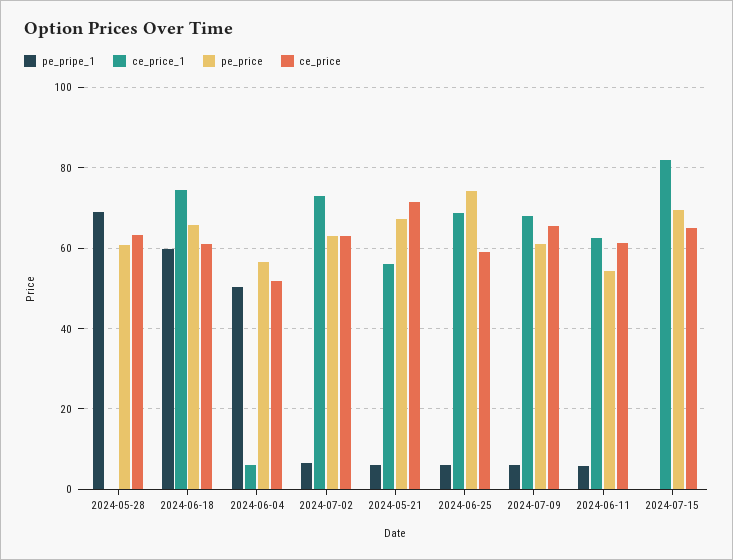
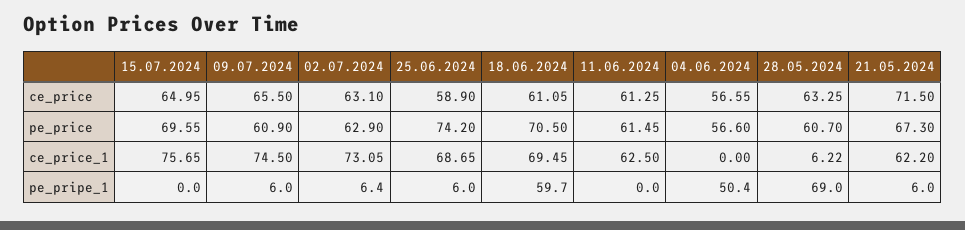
  {
    "pe_pripe_1": {
      "2024-05-28": 69,
      "2024-06-18": 59.7,
      "2024-06-04": 50.4,
      "2024-07-02": 6.4,
      "2024-05-21": 6,
      "2024-06-25": 6,
      "2024-07-09": 6,
-     "2024-06-11": 6,
+     "2024-06-11": 0,
      "2024-07-15": 0
    },
    "ce_price_1": {
-     "2024-05-28": 0,
+     "2024-05-28": 6.22,
-     "2024-06-18": 74,
+     "2024-06-18": 69.45,
-     "2024-06-04": 6,
+     "2024-06-04": 0,
      "2024-07-02": 73.05,
-     "2024-05-21": 56,
+     "2024-05-21": 62.2,
      "2024-06-25": 68.65,
-     "2024-07-09": 68,
+     "2024-07-09": 74.5,
      "2024-06-11": 62.5,
-     "2024-07-15": 82
+     "2024-07-15": 75.65
    },
    "pe_price": {
      "2024-05-28": 60.7,
-     "2024-06-18": 66,
+     "2024-06-18": 70.5,
      "2024-06-04": 56.6,
      "2024-07-02": 62.9,
      "2024-05-21": 67.3,
      "2024-06-25": 74.2,
      "2024-07-09": 60.9,
-     "2024-06-11": 54,
+     "2024-06-11": 61.45,
      "2024-07-15": 69.55
    },
    "ce_price": {
      "2024-05-28": 63.25,
      "2024-06-18": 61.05,
-     "2024-06-04": 52,
+     "2024-06-04": 56.55,
      "2024-07-02": 63.1,
      "2024-05-21": 71.5,
      "2024-06-25": 58.9,
      "2024-07-09": 65.5,
      "2024-06-11": 61.25,
      "2024-07-15": 64.95
    }
  }

